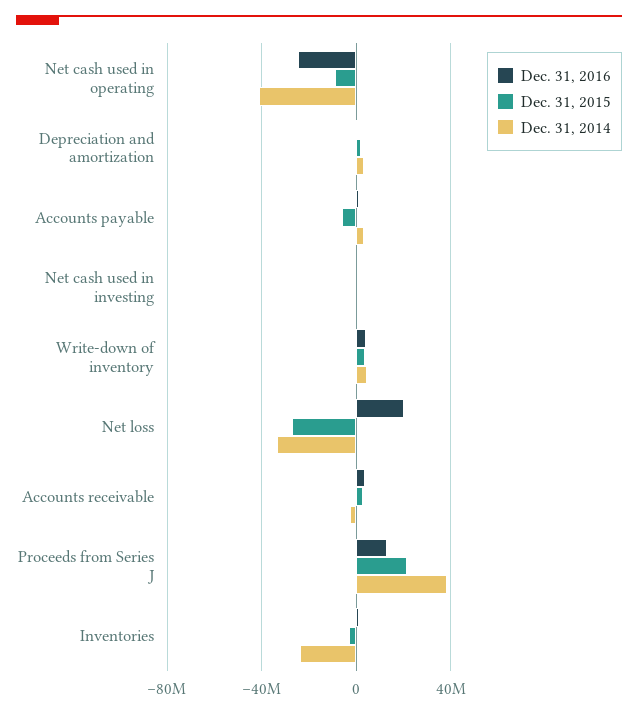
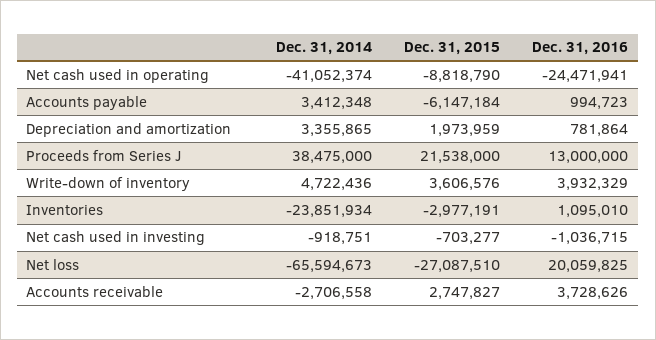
  {
    "Dec. 31, 2016": {
      "Net cash used in operating": -24471941,
      "Depreciation and amortization": 781864,
      "Accounts payable": 994723,
      "Net cash used in investing": -1036715,
      "Write-down of inventory": 3932329,
      "Net loss": 20059825,
      "Accounts receivable": 3728626,
      "Proceeds from Series J": 13000000,
      "Inventories": 1095010
    },
    "Dec. 31, 2015": {
      "Net cash used in operating": -8818790,
      "Depreciation and amortization": 1973959,
      "Accounts payable": -6147184,
      "Net cash used in investing": -703277,
      "Write-down of inventory": 3606576,
      "Net loss": -27087510,
      "Accounts receivable": 2747827,
      "Proceeds from Series J": 21538000,
      "Inventories": -2977191
    },
    "Dec. 31, 2014": {
      "Net cash used in operating": -41052374,
      "Depreciation and amortization": 3355865,
      "Accounts payable": 3412348,
      "Net cash used in investing": -918751,
      "Write-down of inventory": 4722436,
-     "Net loss": -35000000,
+     "Net loss": -65594673,
      "Accounts receivable": -2706558,
      "Proceeds from Series J": 38475000,
      "Inventories": -23851934
    }
  }

